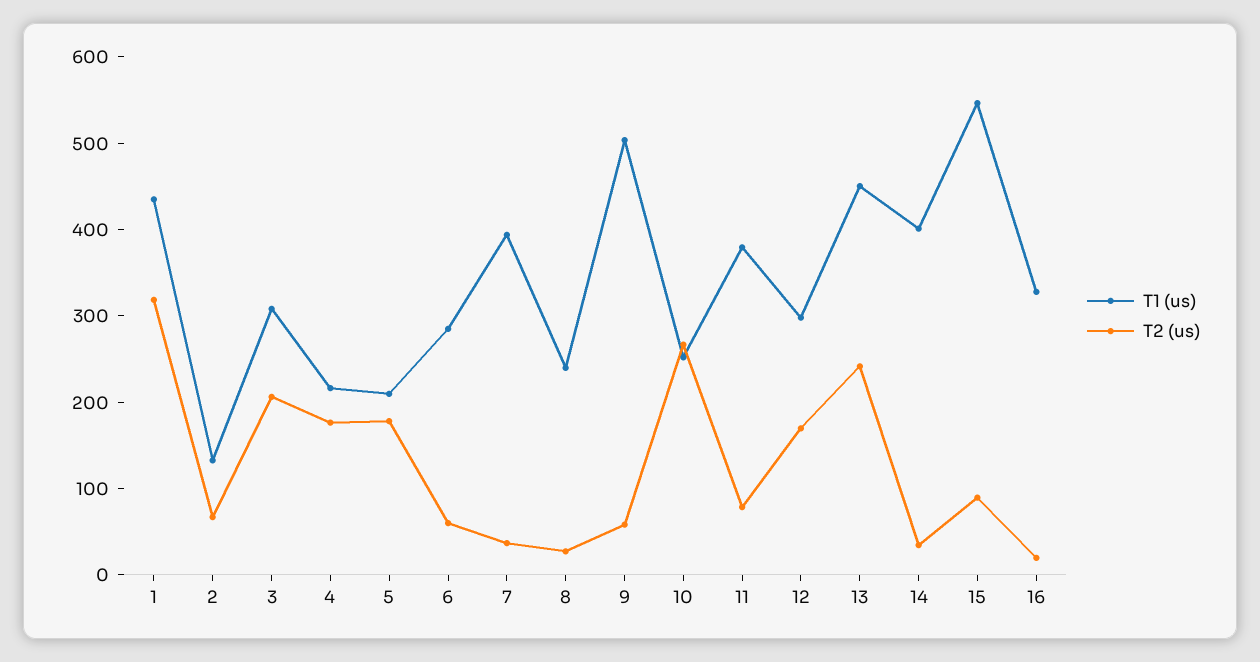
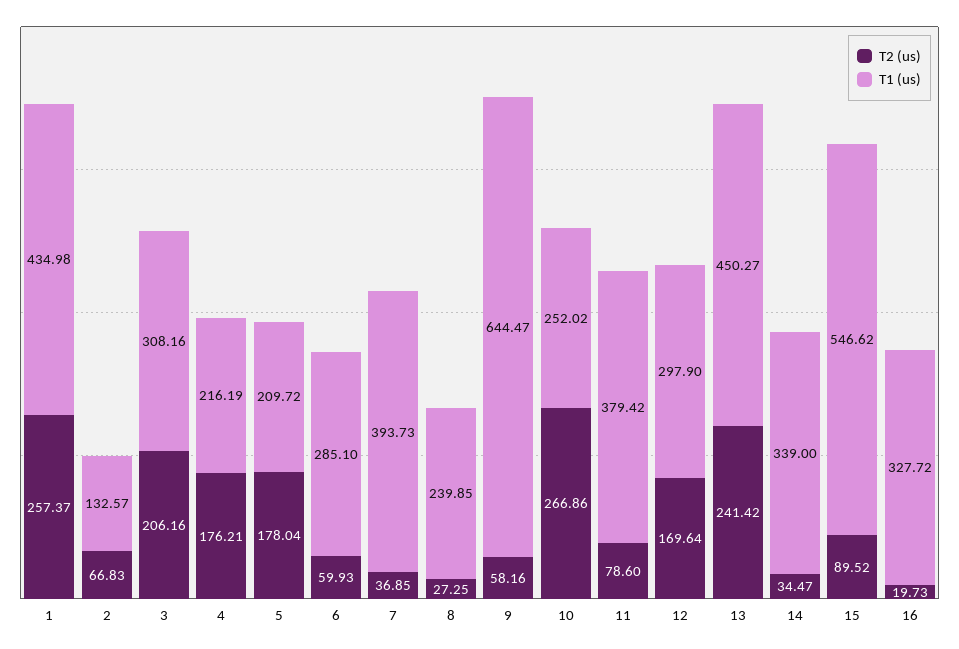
  {
    "T1 (us)": {
      "1": 434.98,
      "2": 132.57,
      "3": 308.16,
      "4": 216.19,
      "5": 209.72,
      "6": 285.1,
      "7": 393.73,
      "8": 239.85,
-     "9": 500,
+     "9": 644.47,
      "10": 252.02,
      "11": 379.42,
      "12": 297.9,
      "13": 450.27,
-     "14": 400,
+     "14": 339,
      "15": 546.62,
      "16": 327.72
    },
    "T2 (us)": {
-     "1": 320,
+     "1": 257.37,
      "2": 66.83,
      "3": 206.16,
      "4": 176.21,
      "5": 178.04,
      "6": 59.93,
      "7": 36.85,
      "8": 27.25,
      "9": 58.16,
      "10": 266.86,
      "11": 78.6,
      "12": 169.64,
      "13": 241.42,
      "14": 34.47,
      "15": 89.52,
      "16": 19.73
    }
  }

